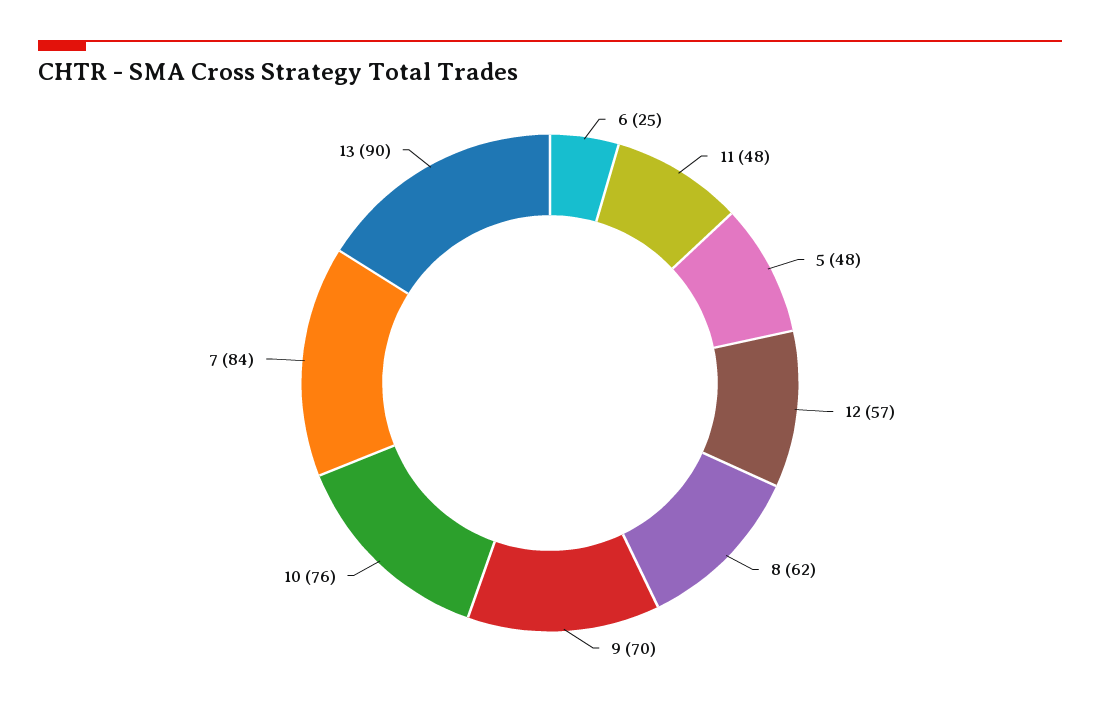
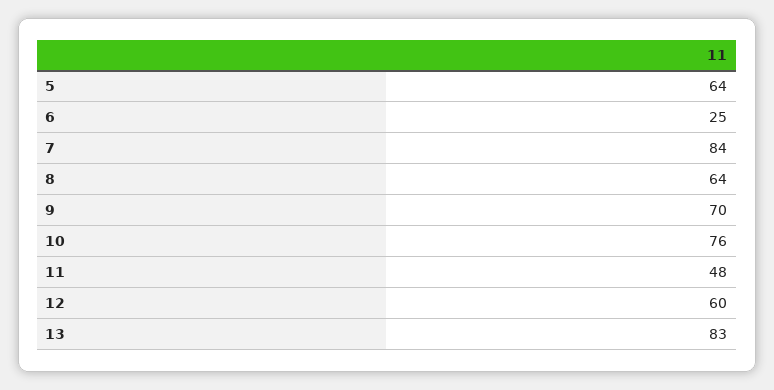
  {
    "6": 25,
    "11": 48,
-   "5": 48,
+   "5": 64,
-   "12": 57,
+   "12": 60,
-   "8": 62,
+   "8": 64,
    "9": 70,
    "10": 76,
    "7": 84,
-   "13": 90
+   "13": 83
  }

